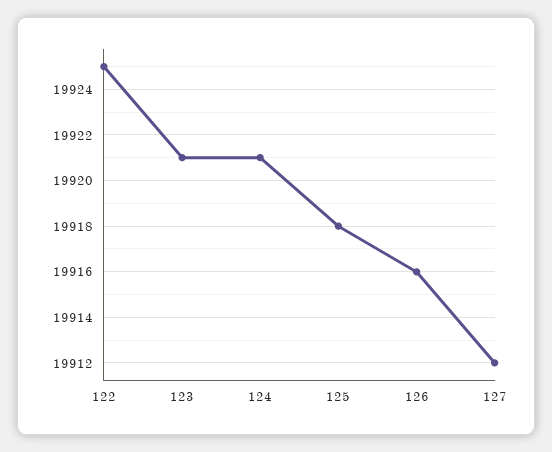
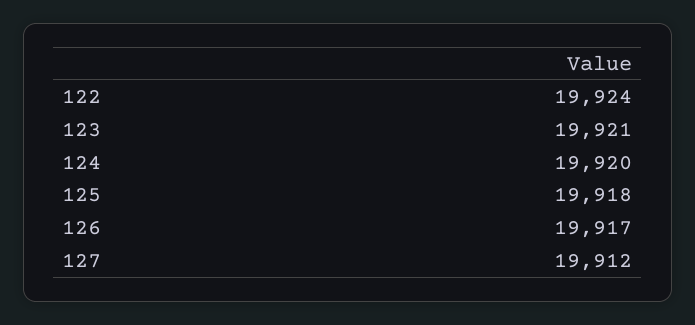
  {
-   "122": 19925,
+   "122": 19924,
    "123": 19921,
-   "124": 19921,
+   "124": 19920,
    "125": 19918,
-   "126": 19916,
+   "126": 19917,
    "127": 19912
  }

